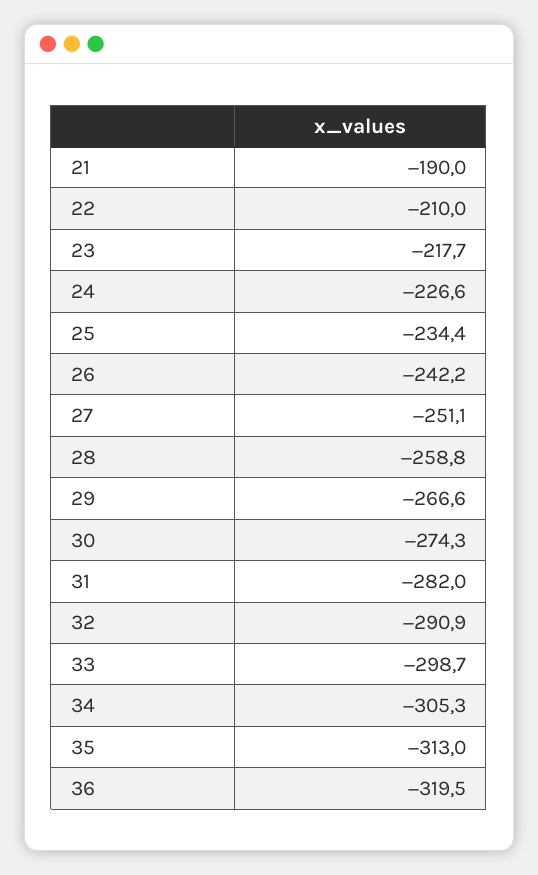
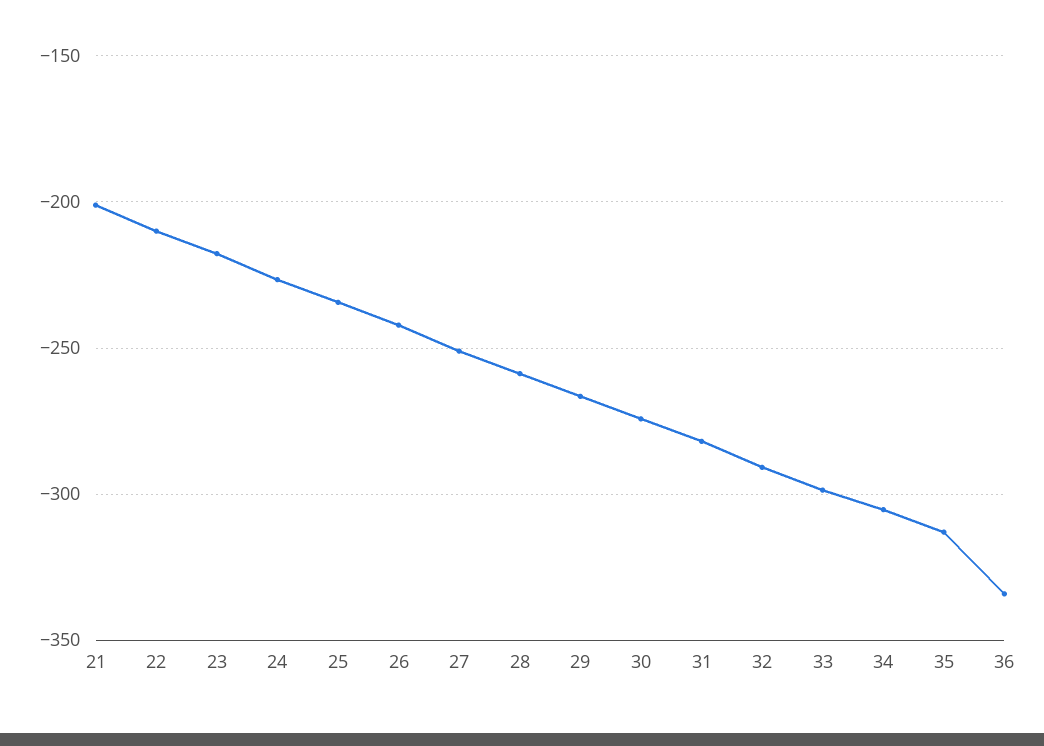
  {
-   "21": -190,
+   "21": -200,
    "22": -210,
    "23": -217.7,
    "24": -226.6,
    "25": -234.4,
    "26": -242.2,
    "27": -251.1,
    "28": -258.8,
    "29": -266.6,
    "30": -274.3,
    "31": -282,
    "32": -290.9,
    "33": -298.7,
    "34": -305.3,
    "35": -313,
-   "36": -319.5
+   "36": -335
  }

